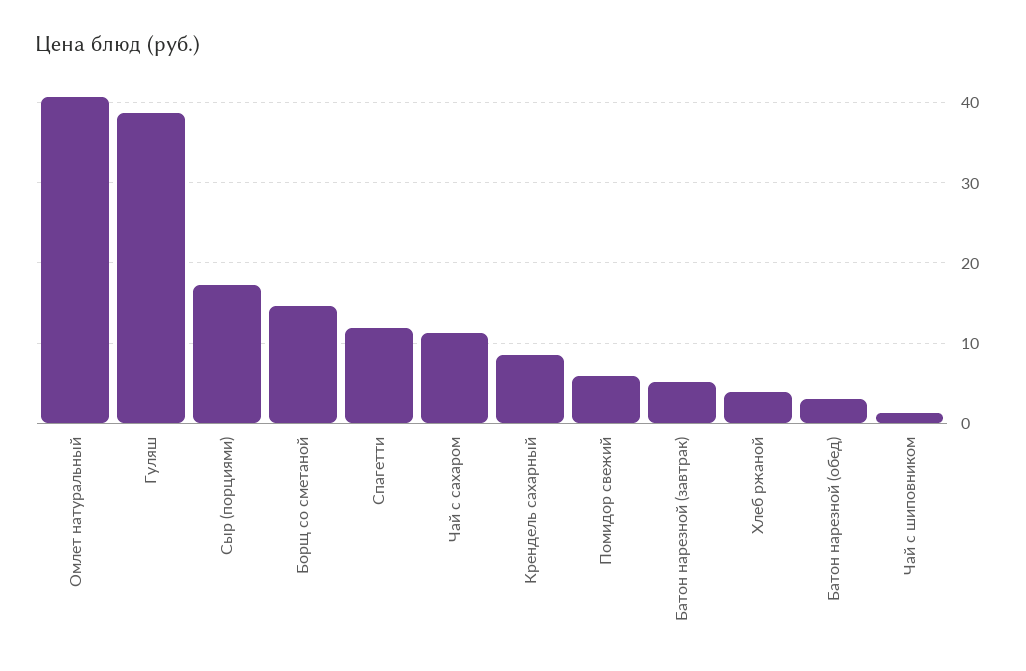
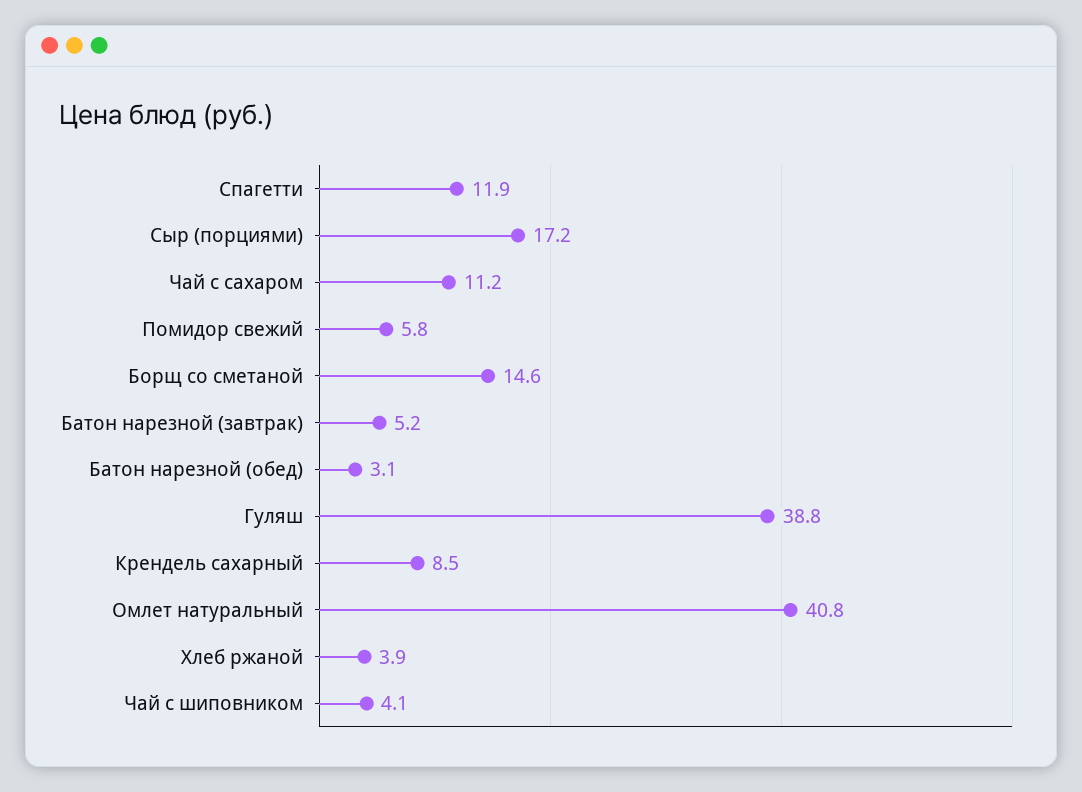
  {
    "Омлет натуральный": 40.8,
    "Гуляш": 38.8,
    "Сыр (порциями)": 17.2,
    "Борщ со сметаной": 14.6,
    "Спагетти": 11.9,
    "Чай с сахаром": 11.2,
    "Крендель сахарный": 8.5,
    "Помидор свежий": 5.8,
    "Батон нарезной (завтрак)": 5.2,
    "Хлеб ржаной": 3.9,
    "Батон нарезной (обед)": 3.1,
-   "Чай с шиповником": 1
+   "Чай с шиповником": 4.1
  }

